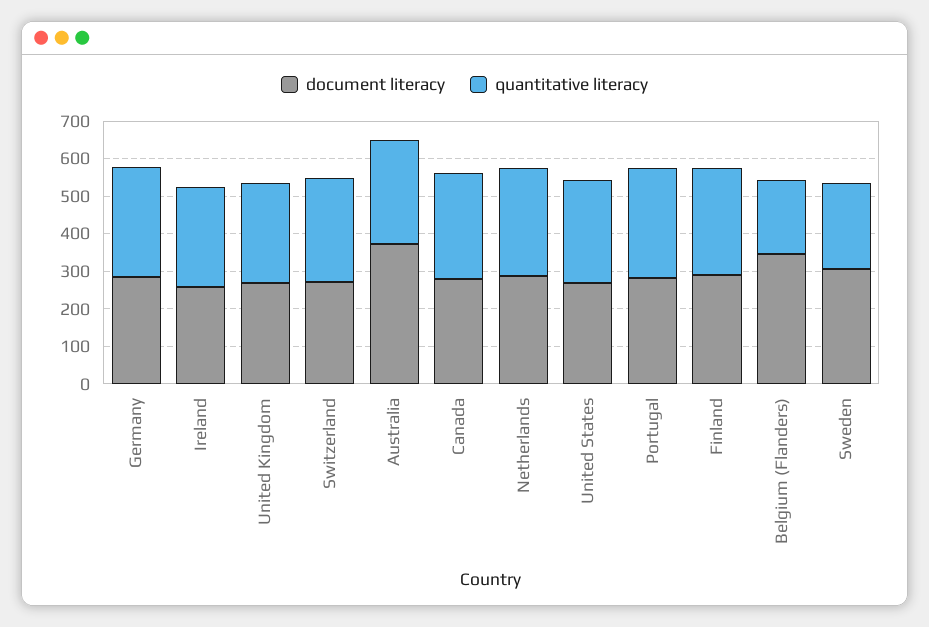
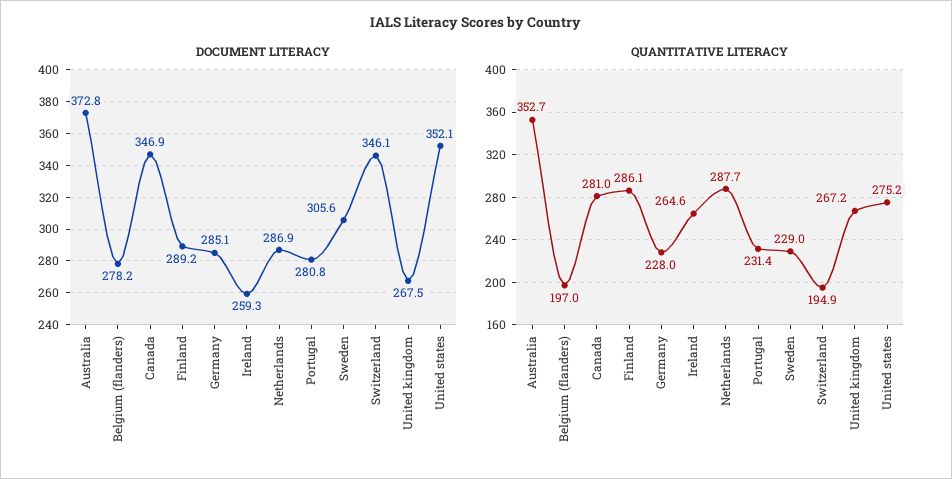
  {
    "document literacy": {
      "Germany": 285.1,
      "Ireland": 259.3,
      "United Kingdom": 267.5,
-     "Switzerland": 275,
+     "Switzerland": 346.1,
      "Australia": 372.8,
-     "Canada": 275,
+     "Canada": 346.9,
      "Netherlands": 286.9,
-     "United States": 275,
+     "United States": 352.1,
      "Portugal": 280.8,
      "Finland": 289.2,
-     "Belgium (Flanders)": 350,
+     "Belgium (Flanders)": 278.2,
      "Sweden": 305.6
    },
    "quantitative literacy": {
-     "Germany": 300,
+     "Germany": 228,
      "Ireland": 264.6,
      "United Kingdom": 267.2,
-     "Switzerland": 275,
+     "Switzerland": 194.9,
-     "Australia": 275,
+     "Australia": 352.7,
      "Canada": 281,
      "Netherlands": 287.7,
      "United States": 275.2,
-     "Portugal": 300,
+     "Portugal": 231.4,
      "Finland": 286.1,
      "Belgium (Flanders)": 197,
      "Sweden": 229
    }
  }

